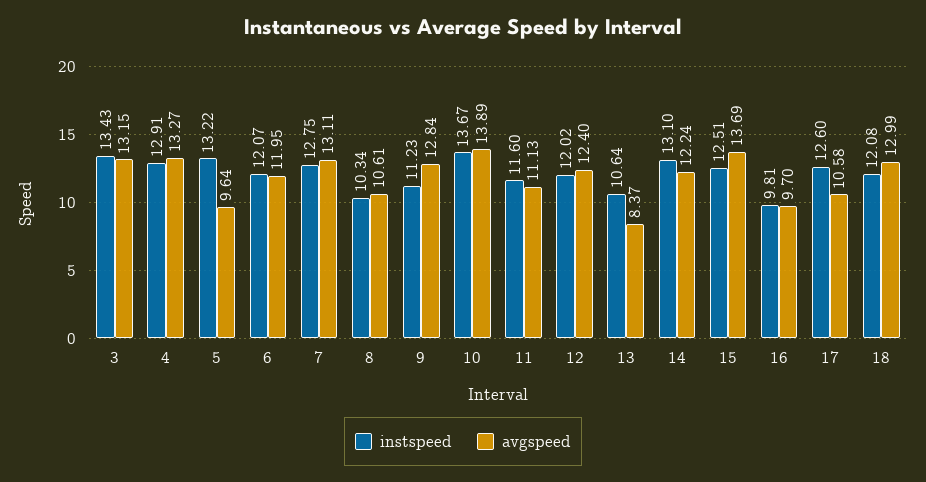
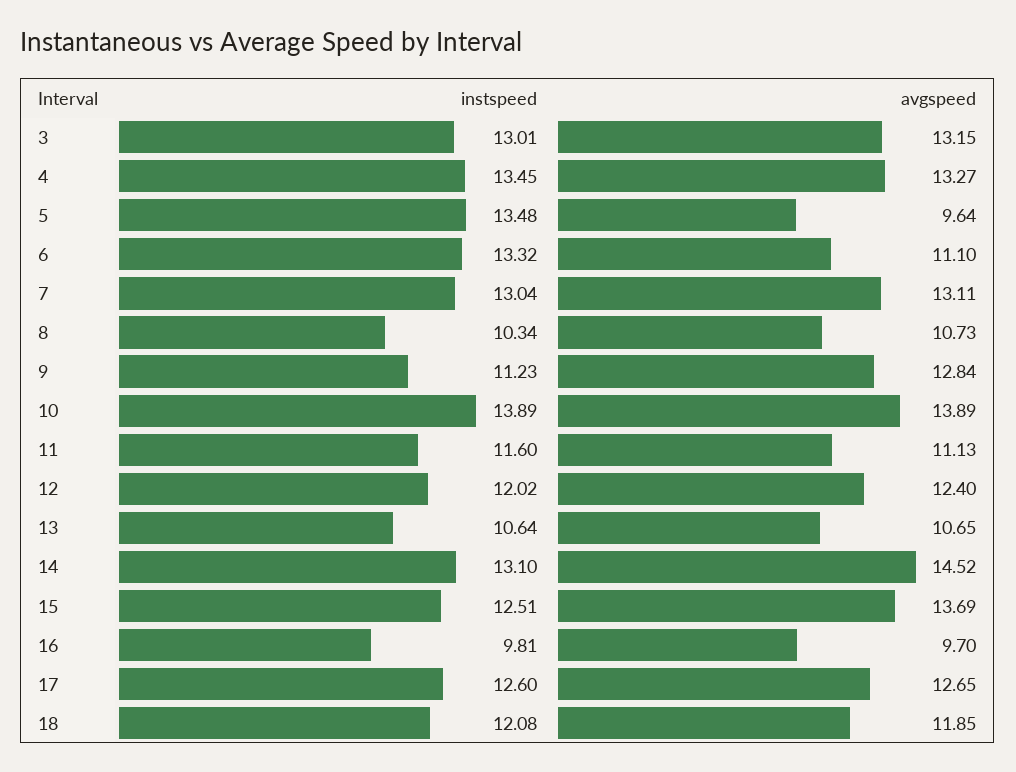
  {
    "instspeed": {
-     "3": 13.43,
+     "3": 13.01,
-     "4": 12.91,
+     "4": 13.45,
-     "5": 13.22,
+     "5": 13.48,
-     "6": 12.07,
+     "6": 13.32,
-     "7": 12.75,
+     "7": 13.04,
      "8": 10.34,
      "9": 11.23,
-     "10": 13.67,
+     "10": 13.89,
      "11": 11.6,
      "12": 12.02,
      "13": 10.64,
      "14": 13.1,
      "15": 12.51,
      "16": 9.81,
      "17": 12.6,
      "18": 12.08
    },
    "avgspeed": {
      "3": 13.15,
      "4": 13.27,
      "5": 9.64,
-     "6": 11.95,
+     "6": 11.1,
      "7": 13.11,
-     "8": 10.61,
+     "8": 10.73,
      "9": 12.84,
      "10": 13.89,
      "11": 11.13,
      "12": 12.4,
-     "13": 8.37,
+     "13": 10.65,
-     "14": 12.24,
+     "14": 14.52,
      "15": 13.69,
      "16": 9.7,
-     "17": 10.58,
+     "17": 12.65,
-     "18": 12.99
+     "18": 11.85
    }
  }

